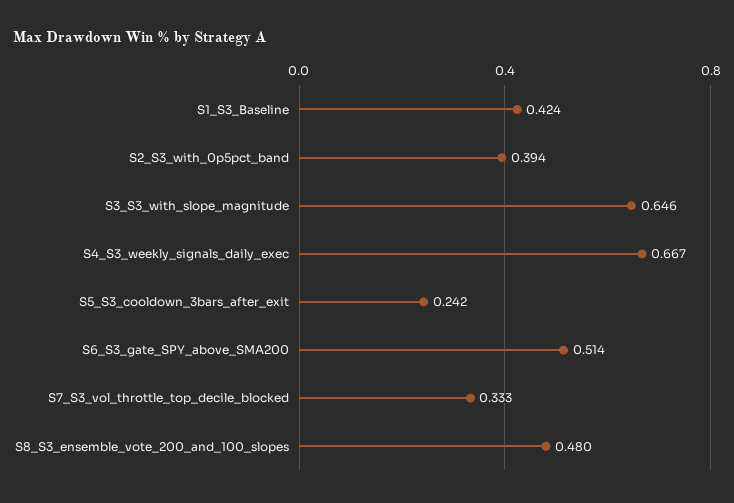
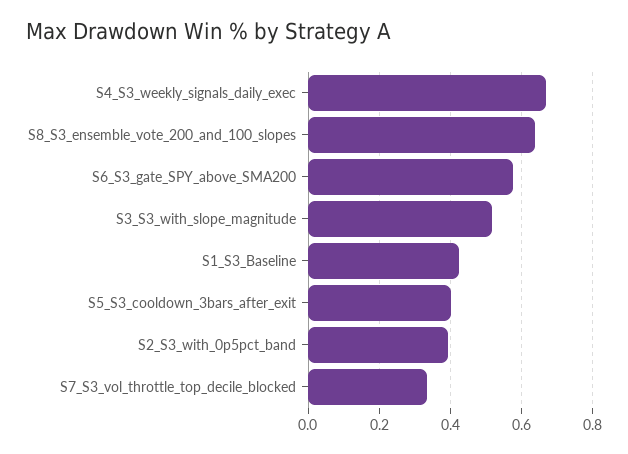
  {
    "S1_S3_Baseline": 0.424,
    "S2_S3_with_0p5pct_band": 0.394,
-   "S3_S3_with_slope_magnitude": 0.646,
+   "S3_S3_with_slope_magnitude": 0.52,
    "S4_S3_weekly_signals_daily_exec": 0.667,
-   "S5_S3_cooldown_3bars_after_exit": 0.242,
+   "S5_S3_cooldown_3bars_after_exit": 0.4,
-   "S6_S3_gate_SPY_above_SMA200": 0.514,
+   "S6_S3_gate_SPY_above_SMA200": 0.58,
    "S7_S3_vol_throttle_top_decile_blocked": 0.333,
-   "S8_S3_ensemble_vote_200_and_100_slopes": 0.48
+   "S8_S3_ensemble_vote_200_and_100_slopes": 0.64
  }

